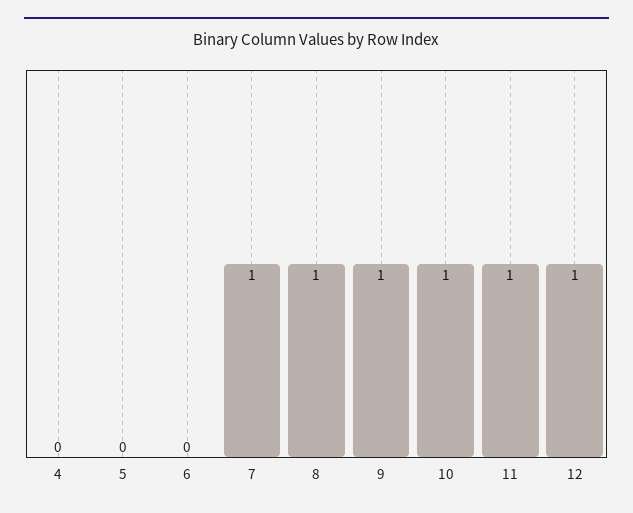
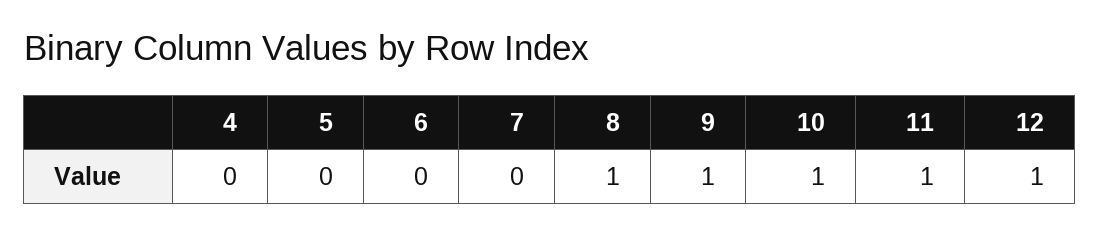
  {
    "4": 0,
    "5": 0,
    "6": 0,
-   "7": 1,
+   "7": 0,
    "8": 1,
    "9": 1,
    "10": 1,
    "11": 1,
    "12": 1
  }

